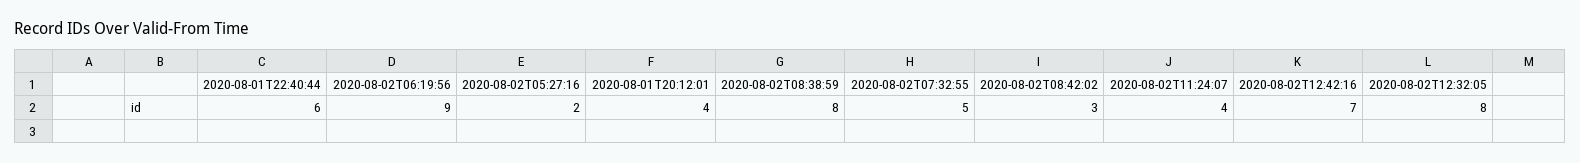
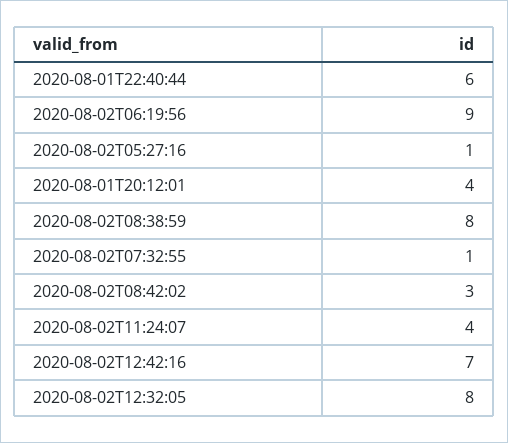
  {
    "2020-08-01T22:40:44": 6,
    "2020-08-02T06:19:56": 9,
-   "2020-08-02T05:27:16": 2,
+   "2020-08-02T05:27:16": 1,
    "2020-08-01T20:12:01": 4,
    "2020-08-02T08:38:59": 8,
-   "2020-08-02T07:32:55": 5,
+   "2020-08-02T07:32:55": 1,
    "2020-08-02T08:42:02": 3,
    "2020-08-02T11:24:07": 4,
    "2020-08-02T12:42:16": 7,
    "2020-08-02T12:32:05": 8
  }

